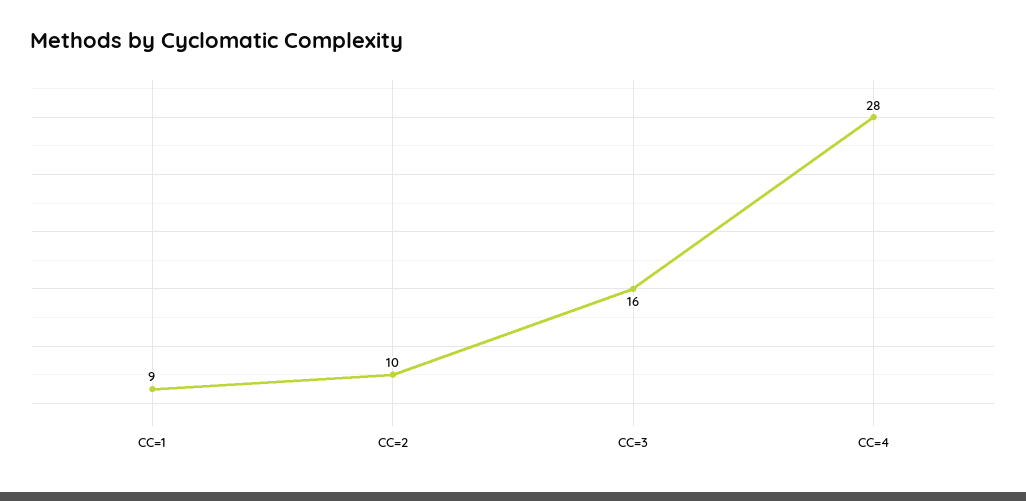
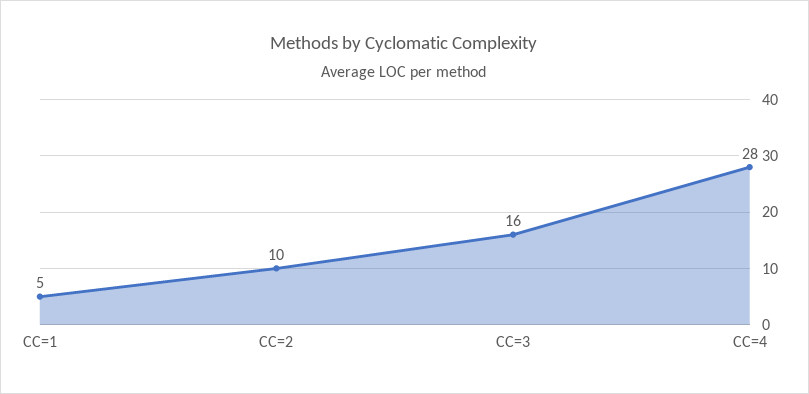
  {
-   "CC=1": 9,
+   "CC=1": 5,
    "CC=2": 10,
    "CC=3": 16,
    "CC=4": 28
  }

